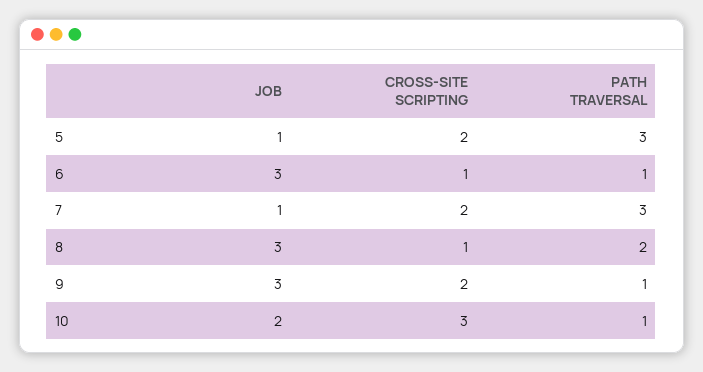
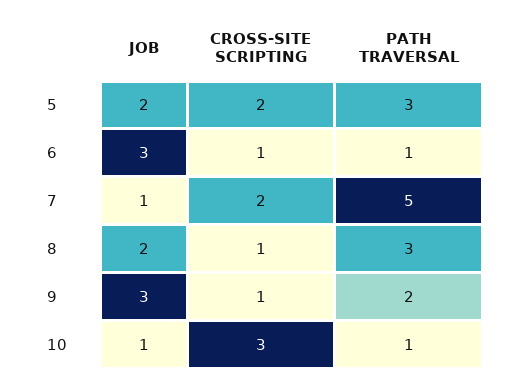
  {
    "JOB": {
-     "5": 1,
+     "5": 2,
      "6": 3,
      "7": 1,
-     "8": 3,
+     "8": 2,
      "9": 3,
-     "10": 2
+     "10": 1
    },
    "CROSS-SITE SCRIPTING": {
      "5": 2,
      "6": 1,
      "7": 2,
      "8": 1,
-     "9": 2,
+     "9": 1,
      "10": 3
    },
    "PATH TRAVERSAL": {
      "5": 3,
      "6": 1,
-     "7": 3,
+     "7": 5,
-     "8": 2,
+     "8": 3,
-     "9": 1,
+     "9": 2,
      "10": 1
    }
  }

